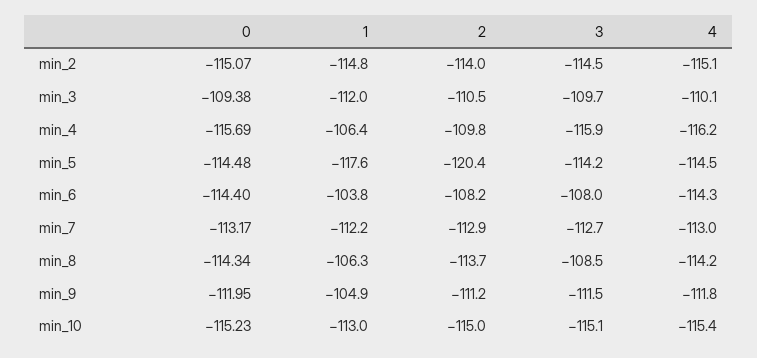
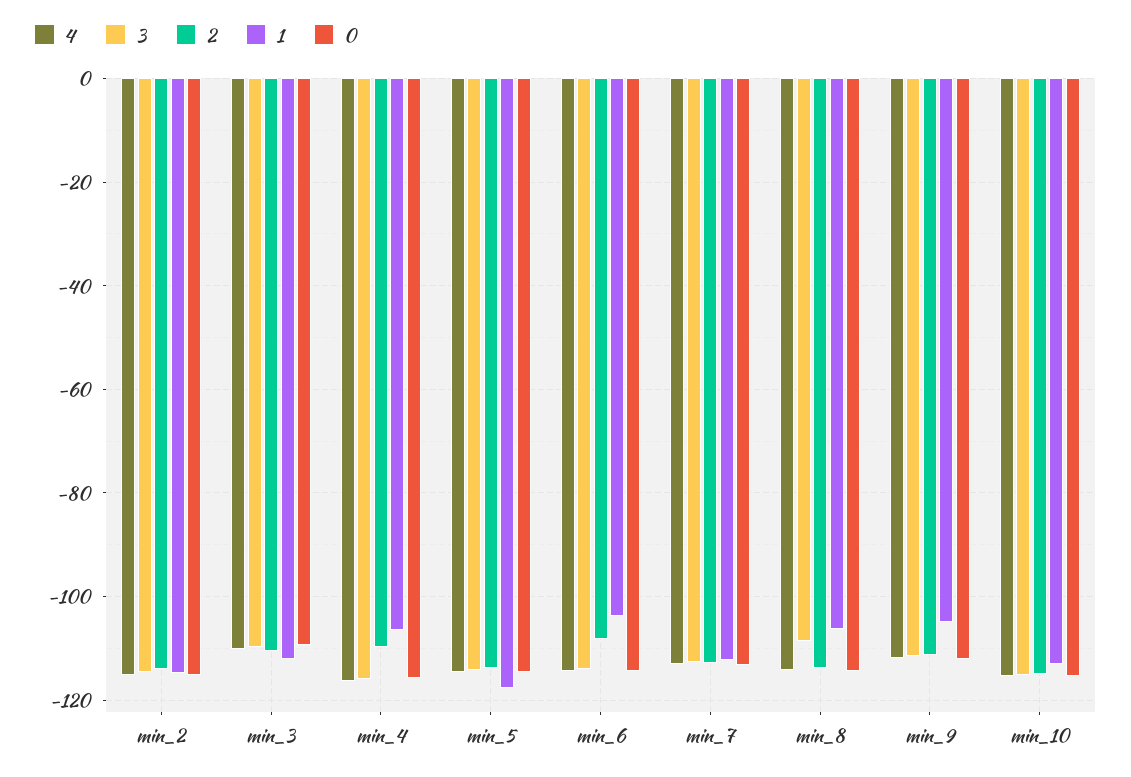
  {
    "0": {
      "min_2": -115.07,
      "min_3": -109.38,
      "min_4": -115.69,
      "min_5": -114.48,
      "min_6": -114.4,
      "min_7": -113.17,
      "min_8": -114.34,
      "min_9": -111.95,
      "min_10": -115.23
    },
    "1": {
      "min_2": -114.8,
      "min_3": -112,
      "min_4": -106.4,
      "min_5": -117.6,
      "min_6": -103.8,
      "min_7": -112.2,
      "min_8": -106.3,
      "min_9": -104.9,
      "min_10": -113
    },
    "2": {
      "min_2": -114,
      "min_3": -110.5,
      "min_4": -109.8,
-     "min_5": -120.4,
+     "min_5": -114,
      "min_6": -108.2,
      "min_7": -112.9,
      "min_8": -113.7,
      "min_9": -111.2,
      "min_10": -115
    },
    "3": {
      "min_2": -114.5,
      "min_3": -109.7,
      "min_4": -115.9,
      "min_5": -114.2,
-     "min_6": -108,
+     "min_6": -114,
      "min_7": -112.7,
      "min_8": -108.5,
      "min_9": -111.5,
      "min_10": -115.1
    },
    "4": {
      "min_2": -115.1,
      "min_3": -110.1,
      "min_4": -116.2,
      "min_5": -114.5,
      "min_6": -114.3,
      "min_7": -113,
      "min_8": -114.2,
      "min_9": -111.8,
      "min_10": -115.4
    }
  }

